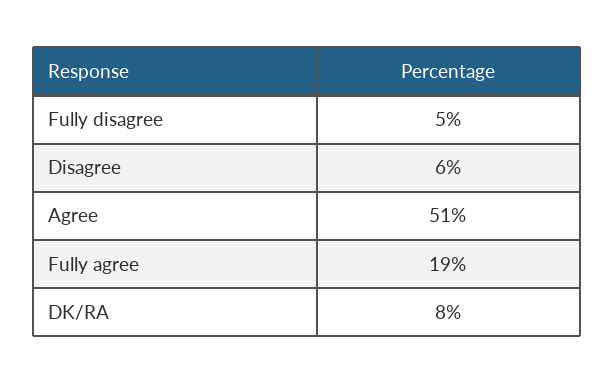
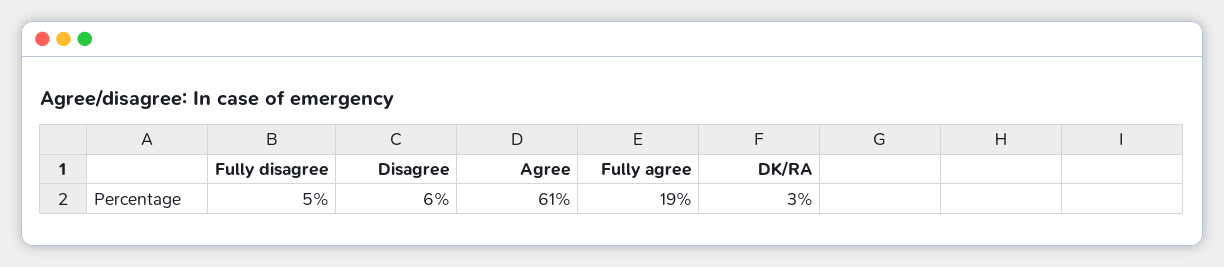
  {
    "Fully disagree": 5,
    "Disagree": 6,
-   "Agree": 51,
+   "Agree": 61,
    "Fully agree": 19,
-   "DK/RA": 8
+   "DK/RA": 3
  }

